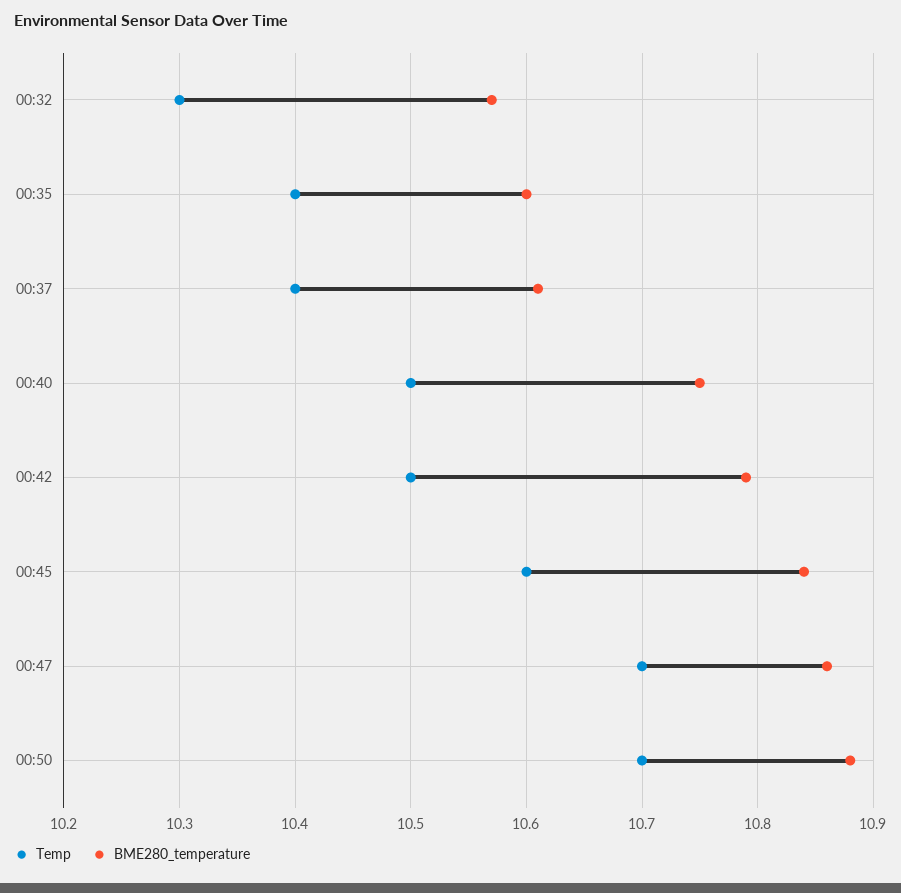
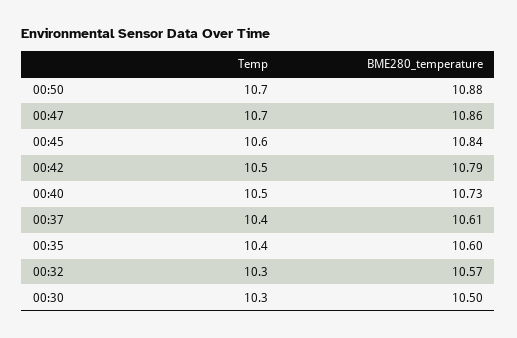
  {
    "Temp": {
      "00:32": 10.3,
      "00:35": 10.4,
      "00:37": 10.4,
      "00:40": 10.5,
      "00:42": 10.5,
      "00:45": 10.6,
      "00:47": 10.7,
-     "00:50": 10.7
+     "00:50": 10.7,
+     "00:30": 10.3
    },
    "BME280_temperature": {
      "00:32": 10.57,
      "00:35": 10.6,
      "00:37": 10.61,
-     "00:40": 10.75,
+     "00:40": 10.73,
      "00:42": 10.79,
      "00:45": 10.84,
      "00:47": 10.86,
-     "00:50": 10.88
+     "00:50": 10.88,
+     "00:30": 10.5
    }
  }

